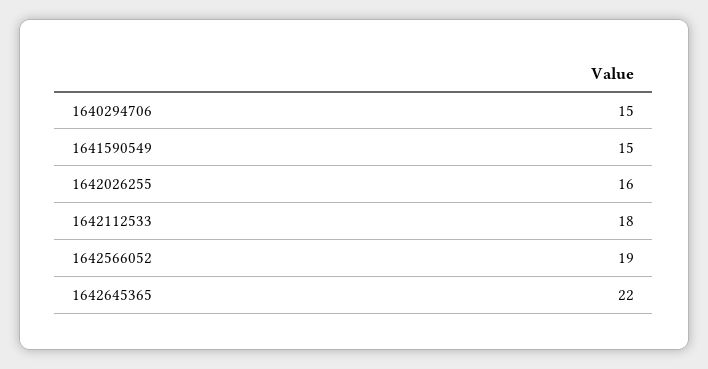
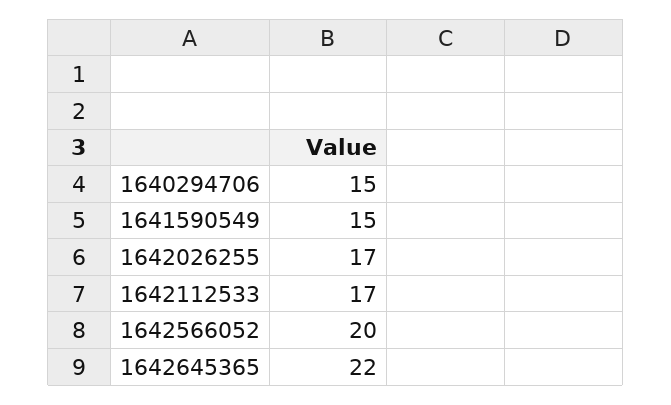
  {
    "1640294706": 15,
    "1641590549": 15,
-   "1642026255": 16,
+   "1642026255": 17,
-   "1642112533": 18,
+   "1642112533": 17,
-   "1642566052": 19,
+   "1642566052": 20,
    "1642645365": 22
  }

